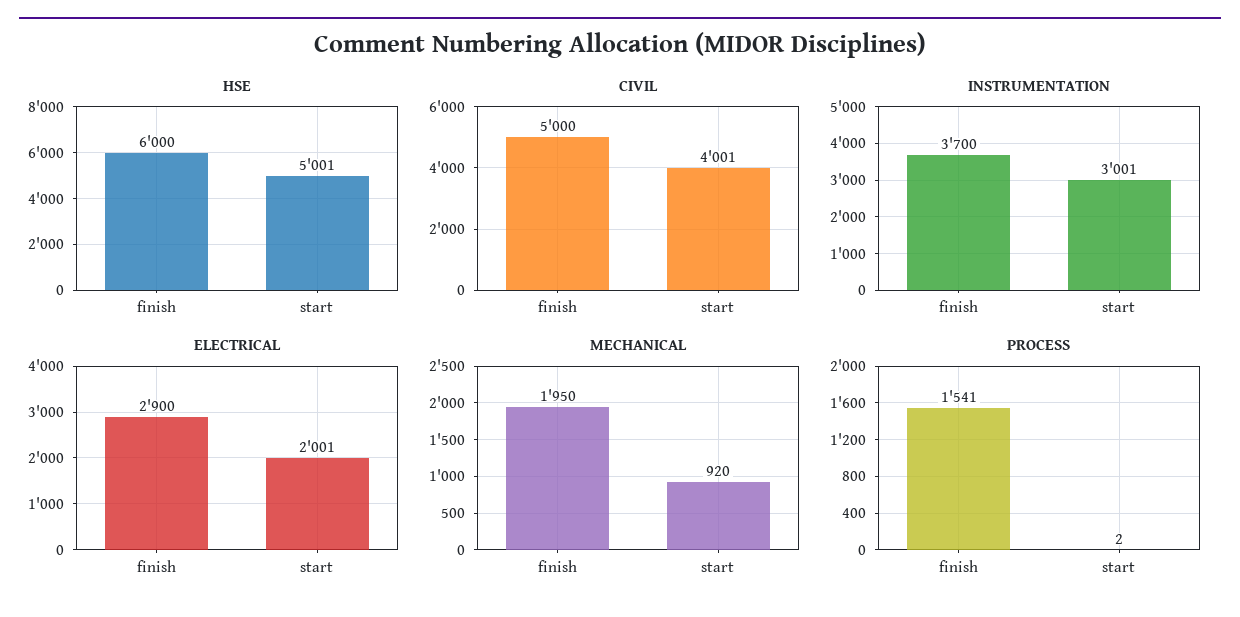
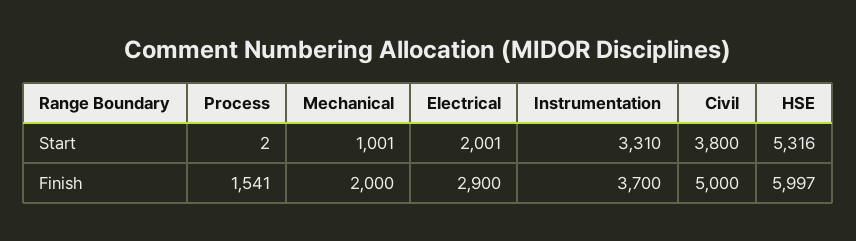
  {
    "HSE": {
-     "finish": 6000,
+     "finish": 5997,
-     "start": 5001
+     "start": 5316
    },
    "CIVIL": {
      "finish": 5000,
-     "start": 4001
+     "start": 3800
    },
    "INSTRUMENTATION": {
      "finish": 3700,
-     "start": 3001
+     "start": 3310
    },
    "ELECTRICAL": {
      "finish": 2900,
      "start": 2001
    },
    "MECHANICAL": {
-     "finish": 1950,
+     "finish": 2000,
-     "start": 920
+     "start": 1001
    },
    "PROCESS": {
      "finish": 1541,
      "start": 2
    }
  }

